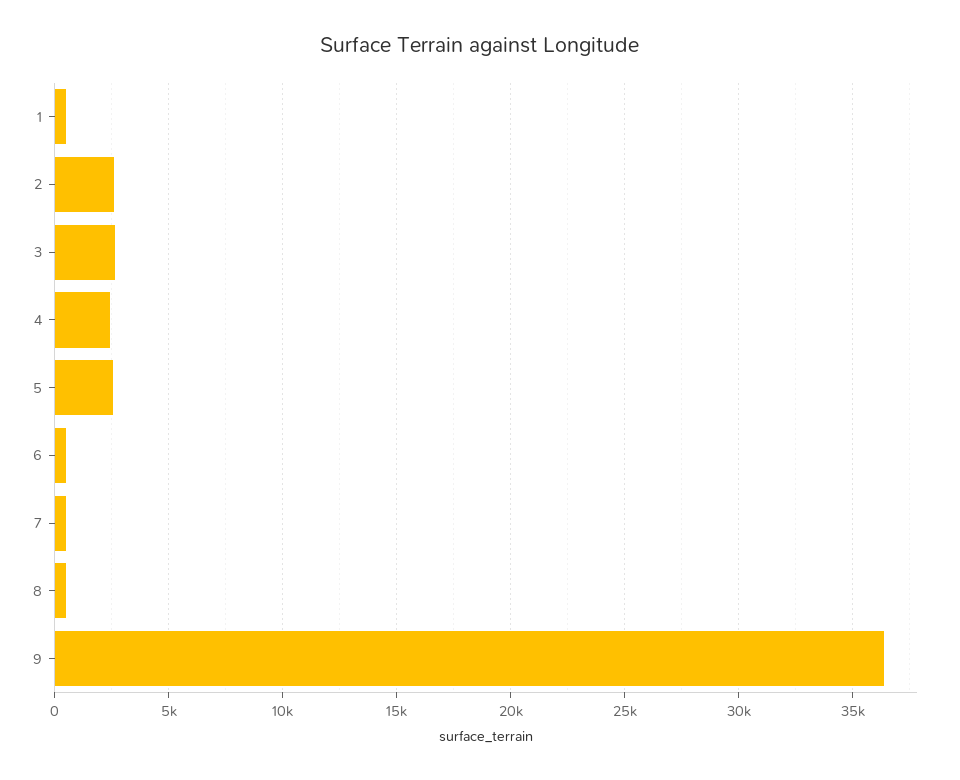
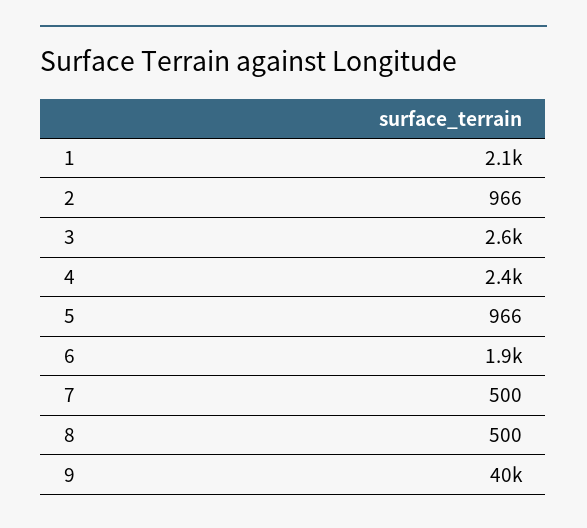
  {
-   "1": 500,
+   "1": 2100,
-   "2": 2500,
+   "2": 966,
    "3": 2600,
    "4": 2400,
-   "5": 2500,
+   "5": 966,
-   "6": 500,
+   "6": 1900,
    "7": 500,
    "8": 500,
-   "9": 36500
+   "9": 40000
  }

